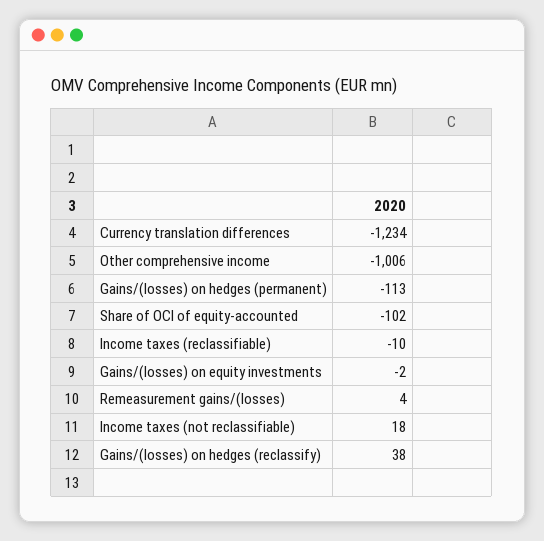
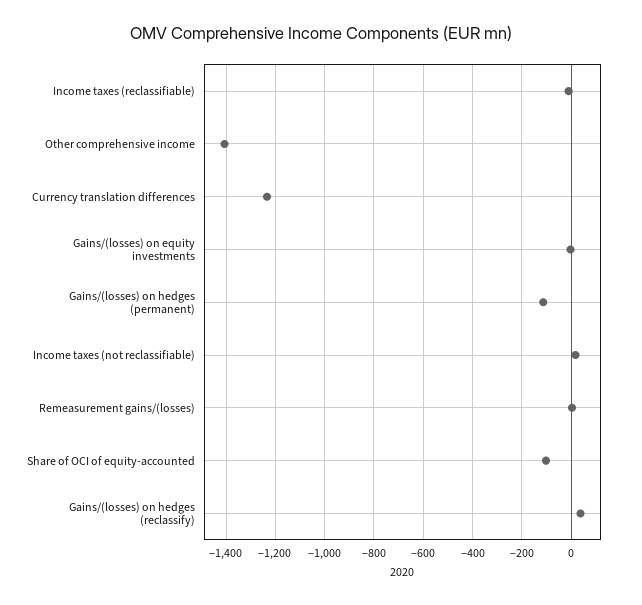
  {
    "Currency translation differences": -1234,
-   "Other comprehensive income": -1006,
+   "Other comprehensive income": -1400,
    "Gains/(losses) on hedges (permanent)": -113,
    "Share of OCI of equity-accounted": -102,
    "Income taxes (reclassifiable)": -10,
    "Gains/(losses) on equity investments": -2,
    "Remeasurement gains/(losses)": 4,
    "Income taxes (not reclassifiable)": 18,
    "Gains/(losses) on hedges (reclassify)": 38
  }

